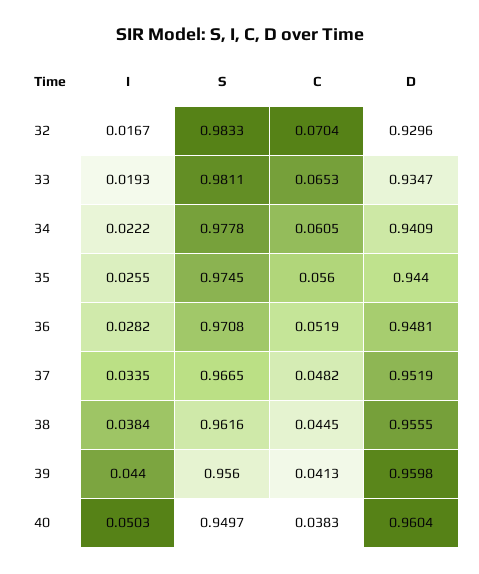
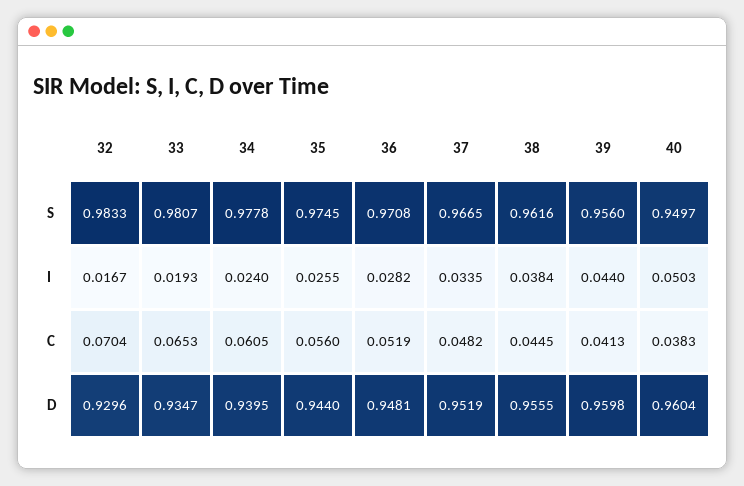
  {
    "I": {
      "32": 0.0167,
      "33": 0.0193,
-     "34": 0.0222,
+     "34": 0.024,
      "35": 0.0255,
      "36": 0.0282,
      "37": 0.0335,
      "38": 0.0384,
      "39": 0.044,
      "40": 0.0503
    },
    "S": {
      "32": 0.9833,
-     "33": 0.9811,
+     "33": 0.9807,
      "34": 0.9778,
      "35": 0.9745,
      "36": 0.9708,
      "37": 0.9665,
      "38": 0.9616,
      "39": 0.956,
      "40": 0.9497
    },
    "C": {
      "32": 0.0704,
      "33": 0.0653,
      "34": 0.0605,
      "35": 0.056,
      "36": 0.0519,
      "37": 0.0482,
      "38": 0.0445,
      "39": 0.0413,
      "40": 0.0383
    },
    "D": {
      "32": 0.9296,
      "33": 0.9347,
-     "34": 0.9409,
+     "34": 0.9395,
      "35": 0.944,
      "36": 0.9481,
      "37": 0.9519,
      "38": 0.9555,
      "39": 0.9598,
      "40": 0.9604
    }
  }

